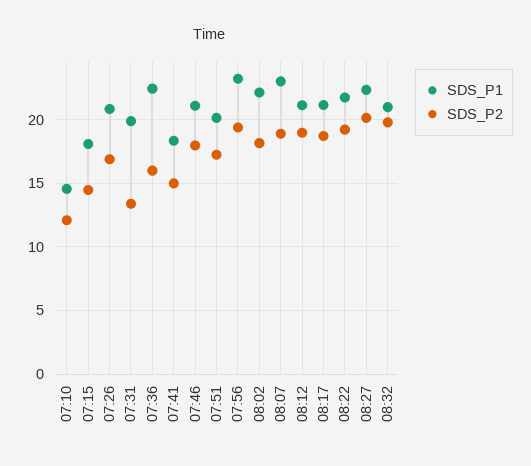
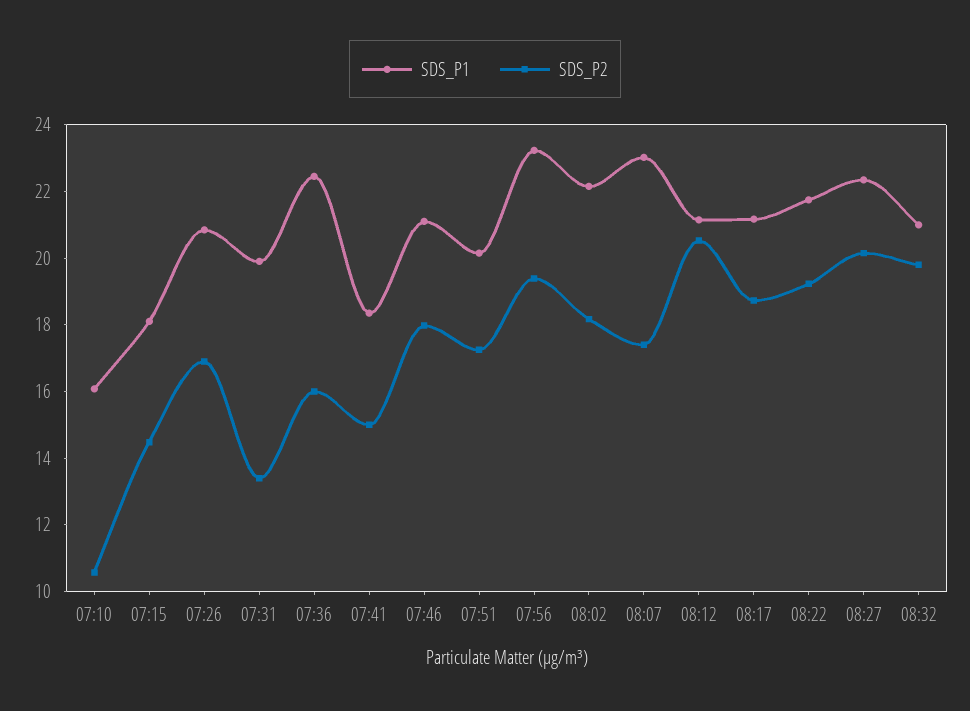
  {
    "SDS_P1": {
-     "07:10": 14.5,
+     "07:10": 16,
      "07:15": 18,
      "07:26": 21,
      "07:31": 20,
      "07:36": 22.5,
      "07:41": 18.5,
      "07:46": 21,
      "07:51": 20,
      "07:56": 23,
      "08:02": 22,
      "08:07": 23,
      "08:12": 21,
      "08:17": 21,
      "08:22": 22,
      "08:27": 22.5,
      "08:32": 21
    },
    "SDS_P2": {
-     "07:10": 12,
+     "07:10": 10.5,
      "07:15": 14.5,
      "07:26": 17,
      "07:31": 13.5,
      "07:36": 16,
      "07:41": 15,
      "07:46": 18,
      "07:51": 17.5,
      "07:56": 19.5,
      "08:02": 18,
-     "08:07": 19,
+     "08:07": 17.5,
-     "08:12": 19,
+     "08:12": 20.5,
      "08:17": 18.5,
      "08:22": 19,
      "08:27": 20,
      "08:32": 20
    }
  }

